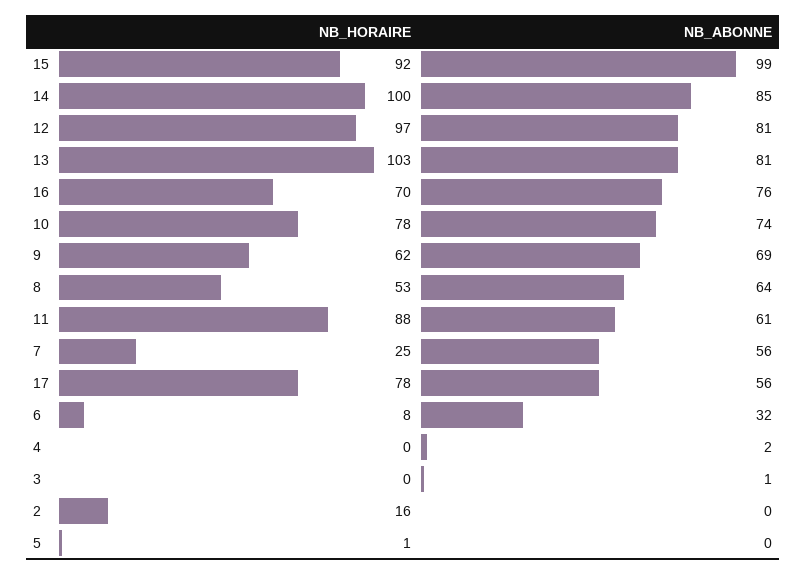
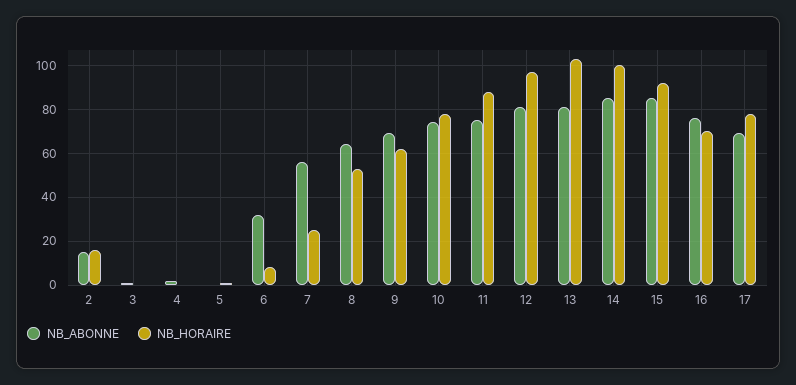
  {
    "NB_HORAIRE": {
      "15": 92,
      "14": 100,
      "12": 97,
      "13": 103,
      "16": 70,
      "10": 78,
      "9": 62,
      "8": 53,
      "11": 88,
      "7": 25,
      "17": 78,
      "6": 8,
      "4": 0,
      "3": 0,
      "2": 16,
      "5": 1
    },
    "NB_ABONNE": {
-     "15": 99,
+     "15": 85,
      "14": 85,
      "12": 81,
      "13": 81,
      "16": 76,
      "10": 74,
      "9": 69,
      "8": 64,
-     "11": 61,
+     "11": 75,
      "7": 56,
-     "17": 56,
+     "17": 70,
      "6": 32,
      "4": 2,
      "3": 1,
-     "2": 0,
+     "2": 15,
      "5": 0
    }
  }

